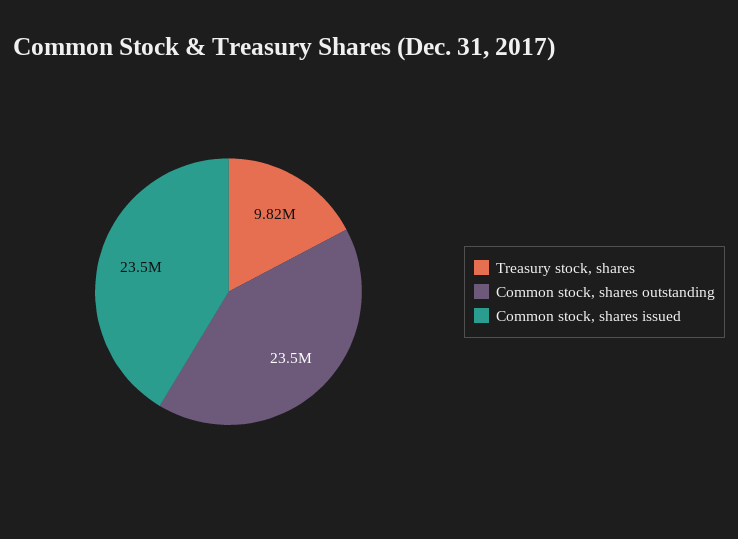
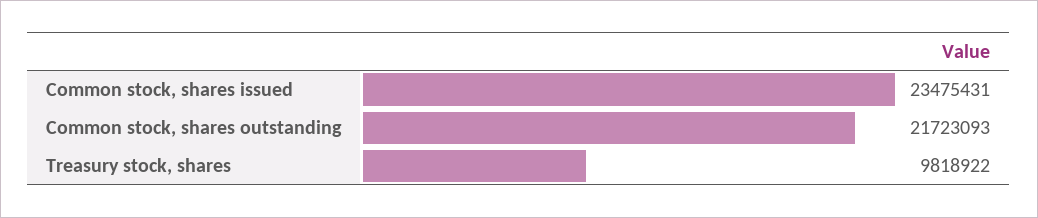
  {
    "Treasury stock, shares": 9818922,
-   "Common stock, shares outstanding": 23500000,
+   "Common stock, shares outstanding": 21723093,
    "Common stock, shares issued": 23475431
  }

